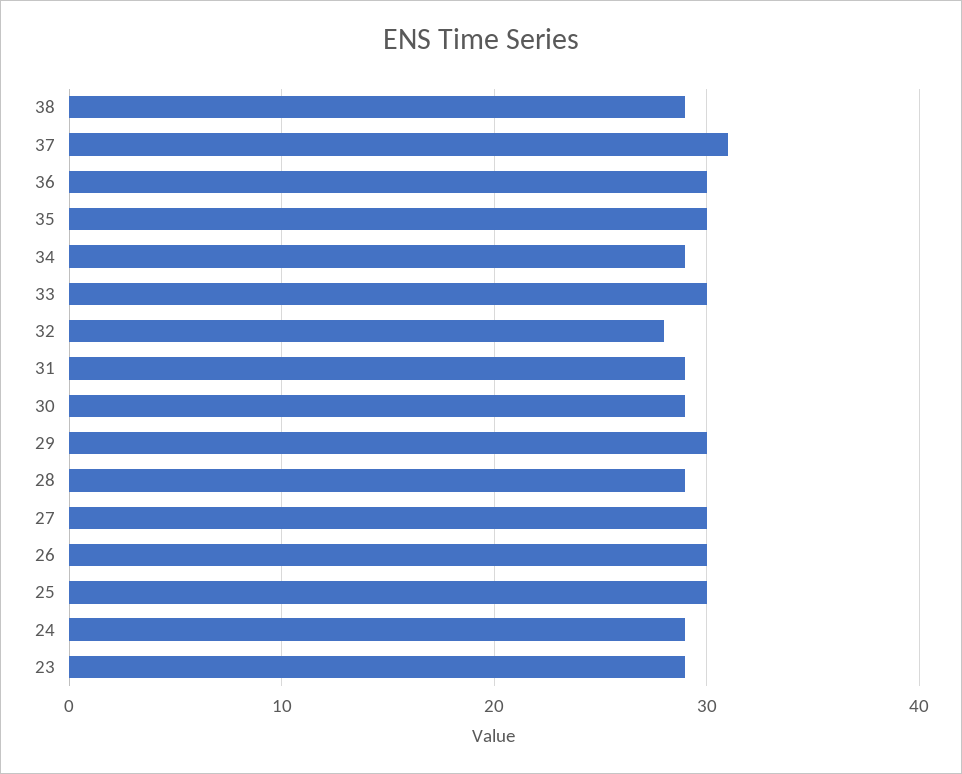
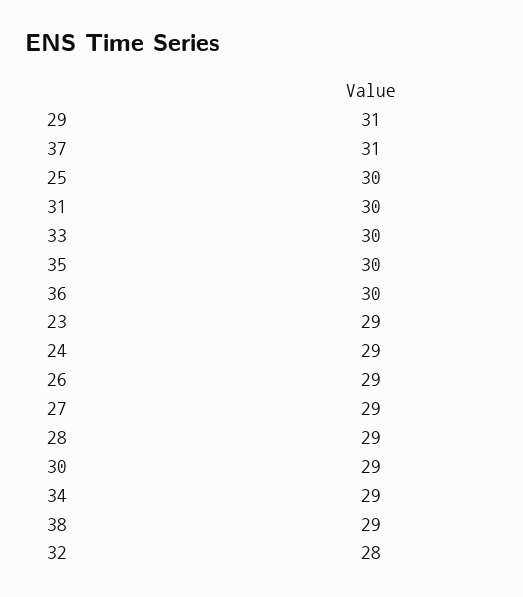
  {
    "38": 29,
    "37": 31,
    "36": 30,
    "35": 30,
    "34": 29,
    "33": 30,
    "32": 28,
-   "31": 29,
+   "31": 30,
    "30": 29,
-   "29": 30,
+   "29": 31,
    "28": 29,
-   "27": 30,
+   "27": 29,
-   "26": 30,
+   "26": 29,
    "25": 30,
    "24": 29,
    "23": 29
  }

